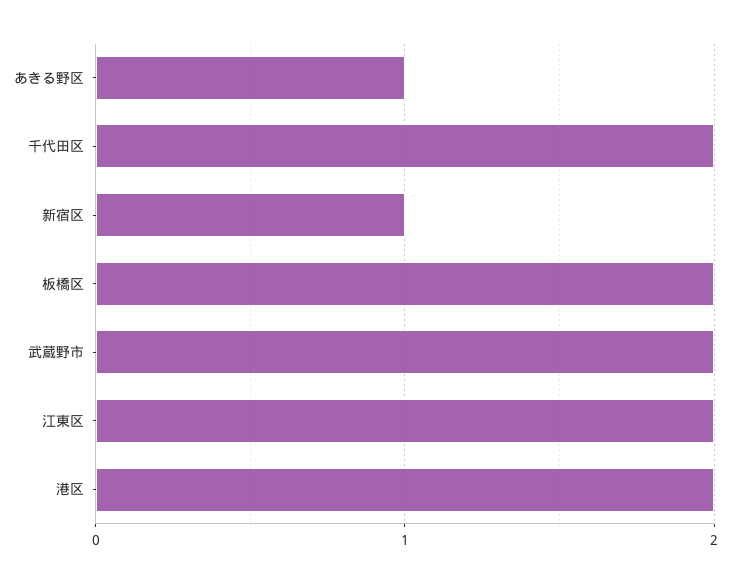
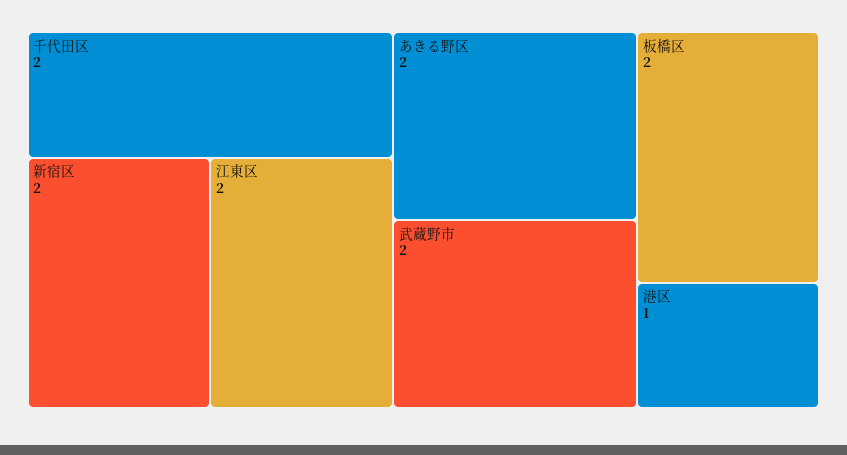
  {
-   "あきる野区": 1,
+   "あきる野区": 2,
    "千代田区": 2,
-   "新宿区": 1,
+   "新宿区": 2,
    "板橋区": 2,
    "武蔵野市": 2,
    "江東区": 2,
-   "港区": 2
+   "港区": 1
  }

